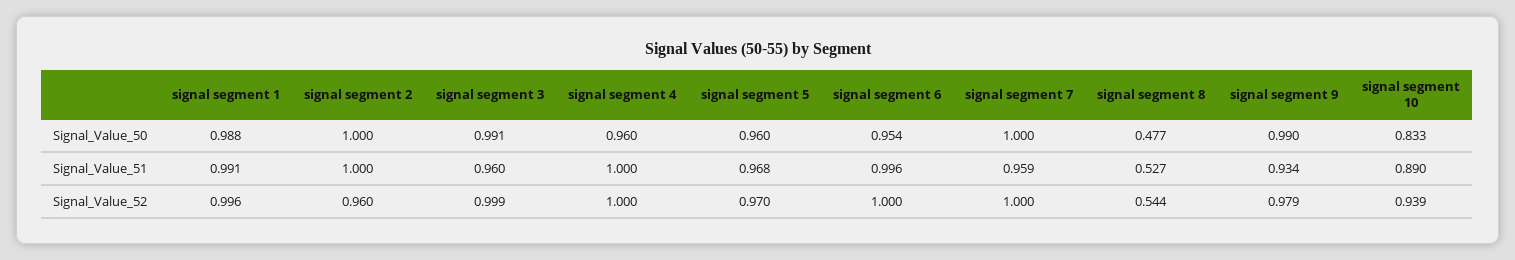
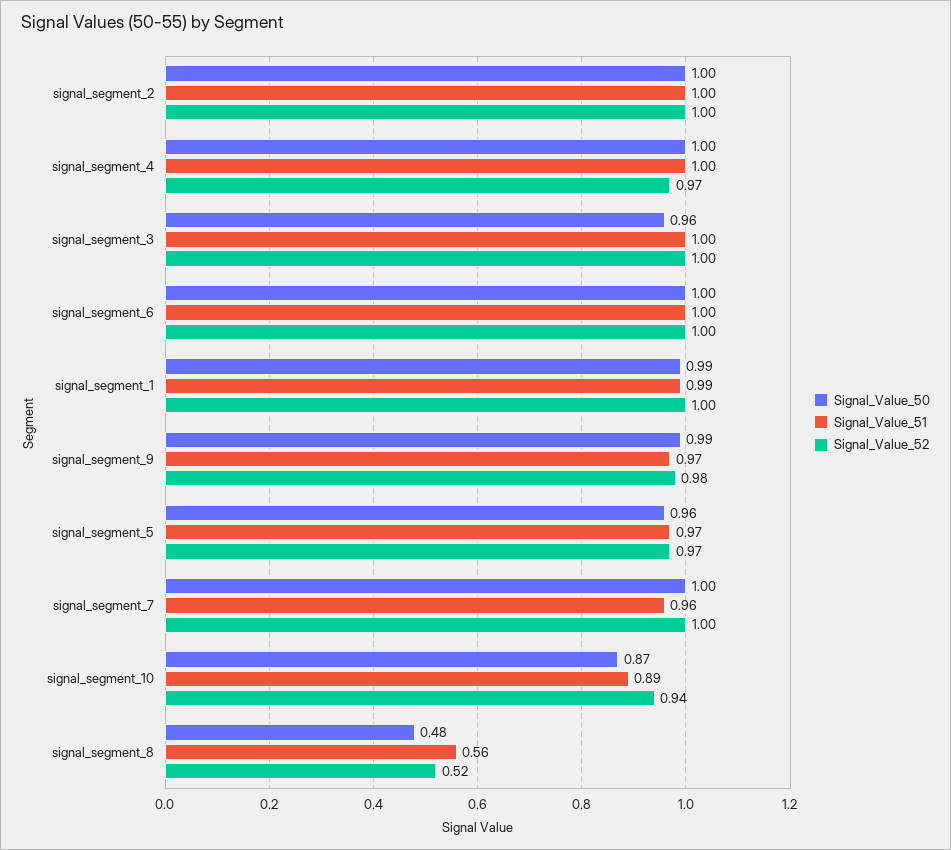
  {
    "Signal_Value_50": {
      "signal segment 1": 0.988,
      "signal segment 2": 1,
-     "signal segment 3": 0.991,
+     "signal segment 3": 0.96,
-     "signal segment 4": 0.96,
+     "signal segment 4": 1,
      "signal segment 5": 0.96,
-     "signal segment 6": 0.954,
+     "signal segment 6": 1,
      "signal segment 7": 1,
      "signal segment 8": 0.477,
      "signal segment 9": 0.99,
-     "signal segment 10": 0.833
+     "signal segment 10": 0.87
    },
    "Signal_Value_51": {
      "signal segment 1": 0.991,
      "signal segment 2": 1,
-     "signal segment 3": 0.96,
+     "signal segment 3": 1,
      "signal segment 4": 1,
      "signal segment 5": 0.968,
      "signal segment 6": 0.996,
      "signal segment 7": 0.959,
-     "signal segment 8": 0.527,
+     "signal segment 8": 0.56,
-     "signal segment 9": 0.934,
+     "signal segment 9": 0.97,
      "signal segment 10": 0.89
    },
    "Signal_Value_52": {
      "signal segment 1": 0.996,
-     "signal segment 2": 0.96,
+     "signal segment 2": 1,
      "signal segment 3": 0.999,
-     "signal segment 4": 1,
+     "signal segment 4": 0.97,
      "signal segment 5": 0.97,
      "signal segment 6": 1,
      "signal segment 7": 1,
-     "signal segment 8": 0.544,
+     "signal segment 8": 0.52,
      "signal segment 9": 0.979,
      "signal segment 10": 0.939
    }
  }

